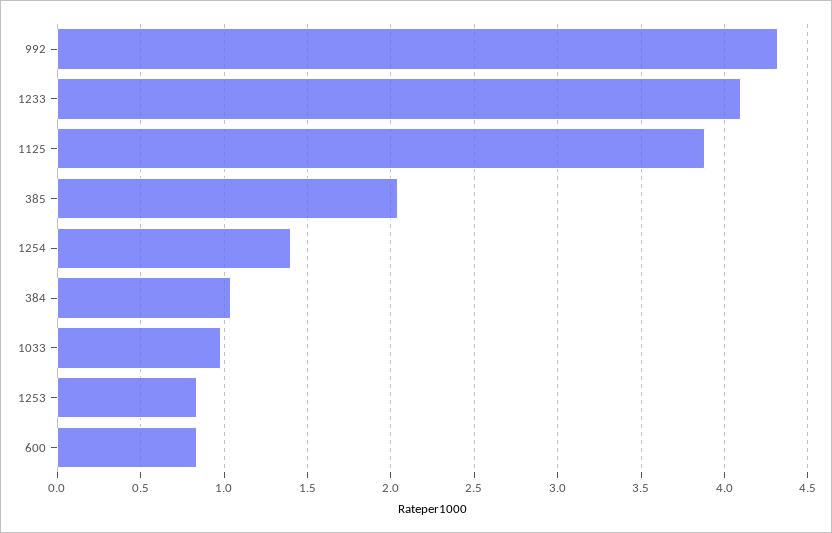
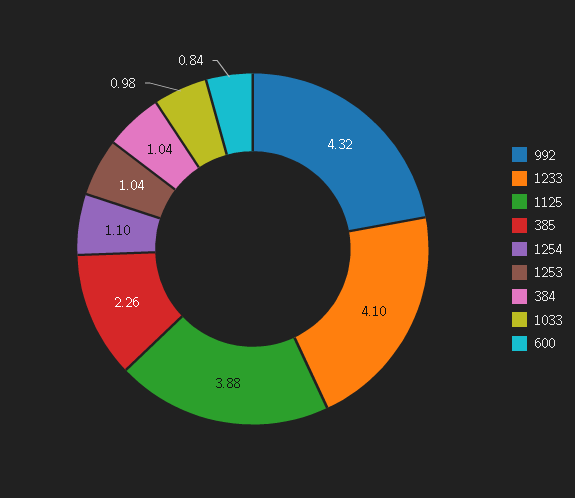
  {
    "992": 4.32,
    "1233": 4.1,
    "1125": 3.88,
-   "385": 2.05,
+   "385": 2.26,
-   "1254": 1.4,
+   "1254": 1.1,
    "384": 1.04,
    "1033": 0.98,
-   "1253": 0.85,
+   "1253": 1.04,
    "600": 0.84
  }

